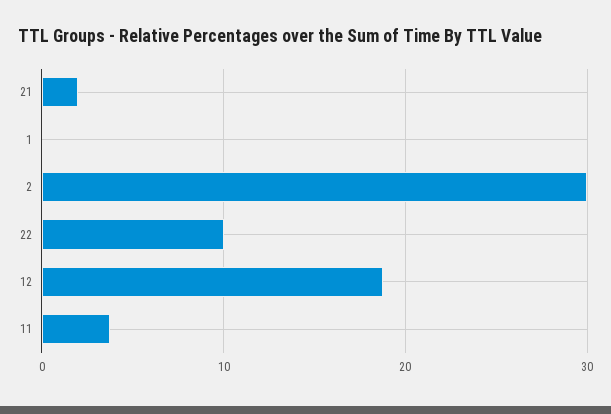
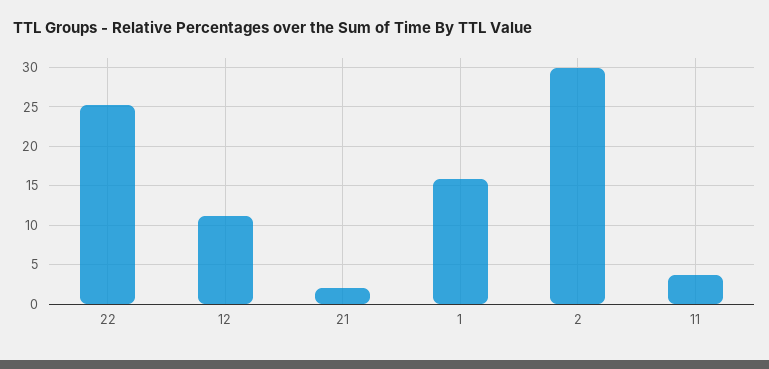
  {
    "21": 2,
-   "1": 0,
+   "1": 16,
    "2": 30,
-   "22": 10,
+   "22": 25,
-   "12": 19,
+   "12": 11,
    "11": 4
  }

